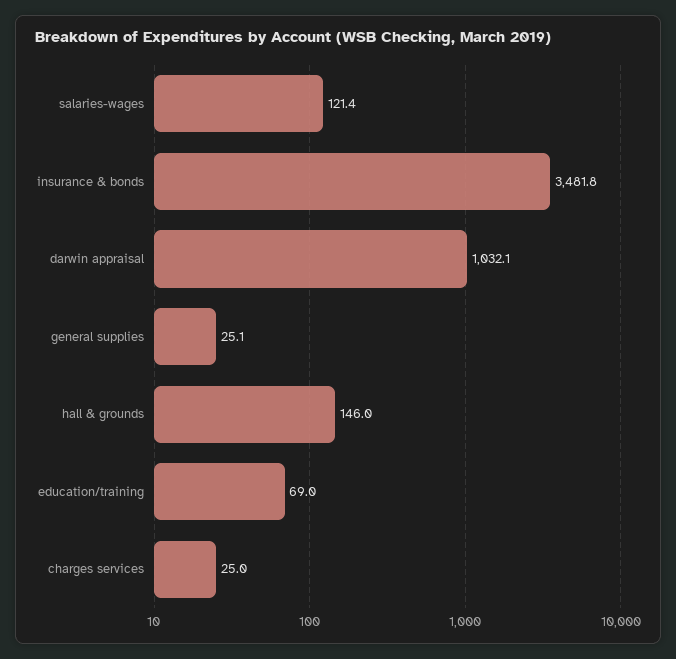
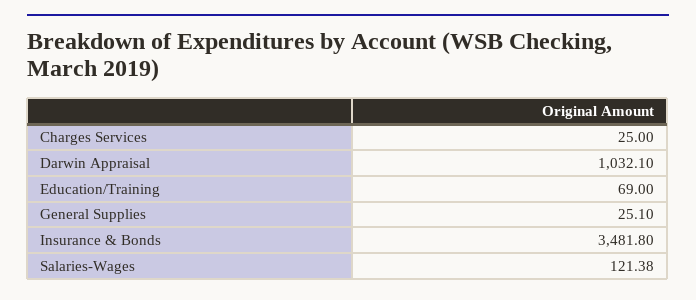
  {
    "salaries-wages": 121.38,
    "insurance & bonds": 3481.8,
    "darwin appraisal": 1032.1,
    "general supplies": 25.1,
-   "hall & grounds": 146,
    "education/training": 69,
    "charges services": 25
  }

